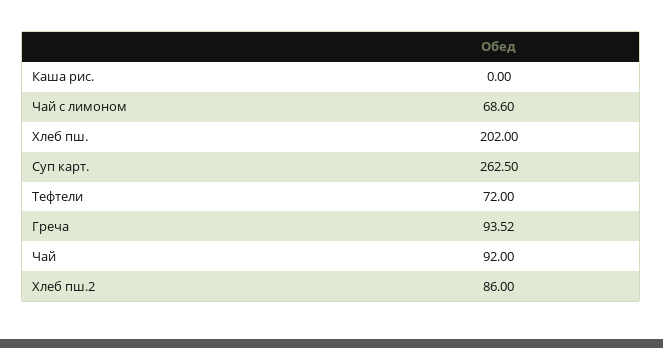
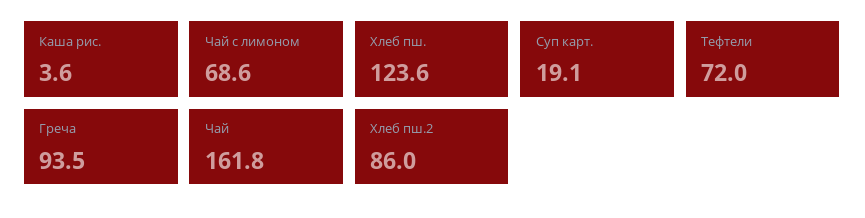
  {
-   "Каша рис.": 0,
+   "Каша рис.": 3.6,
    "Чай с лимоном": 68.6,
-   "Хлеб пш.": 202,
+   "Хлеб пш.": 123.6,
-   "Суп карт.": 262.5,
+   "Суп карт.": 19.1,
    "Тефтели": 72,
    "Греча": 93.52,
-   "Чай": 92,
+   "Чай": 161.8,
    "Хлеб пш.2": 86
  }

